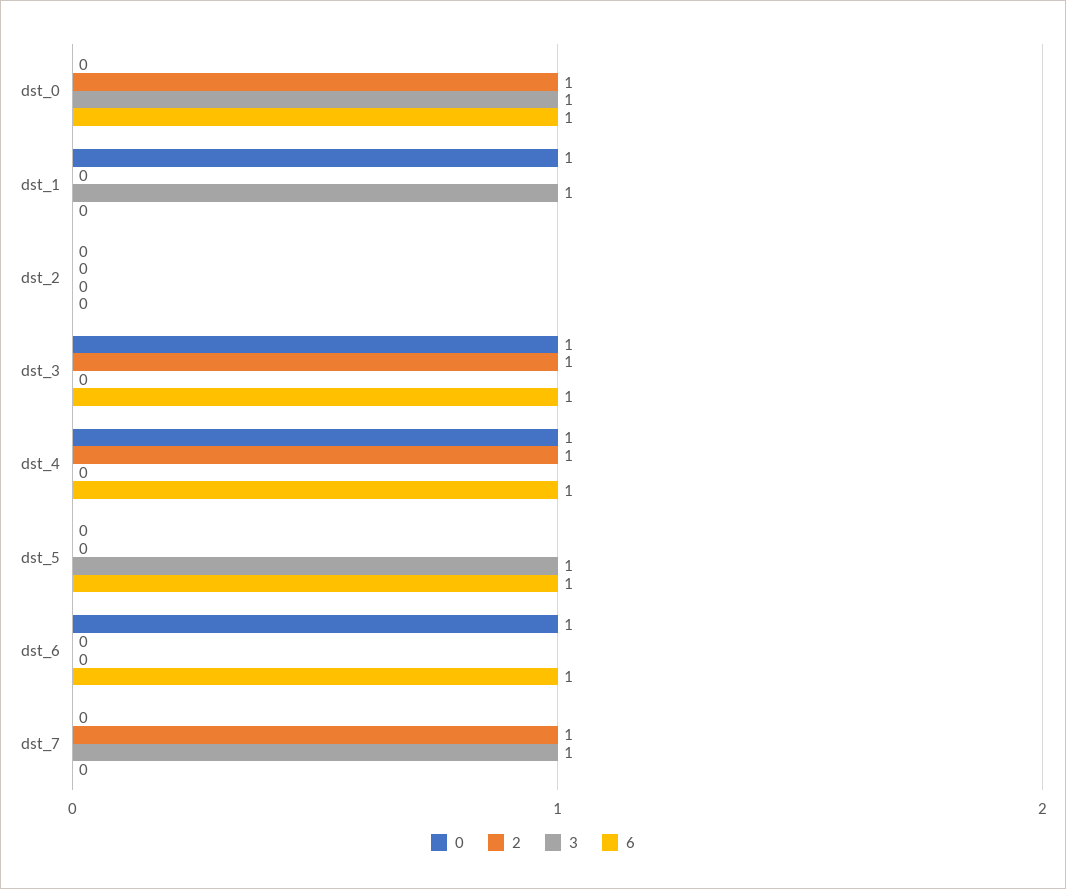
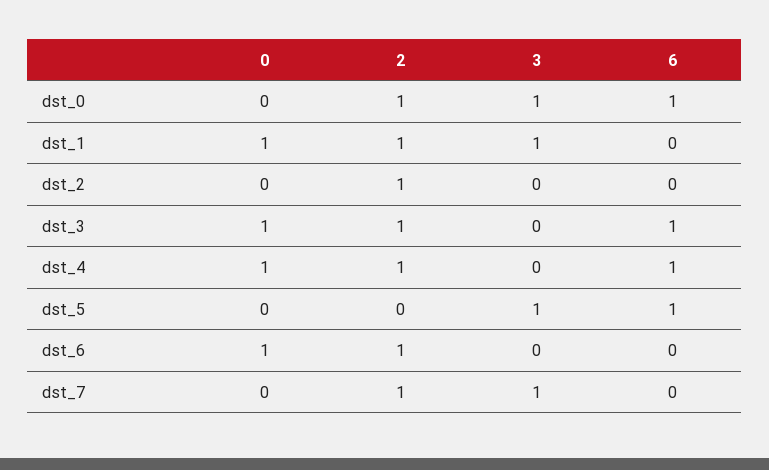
  {
    "0": {
      "dst_0": 0,
      "dst_1": 1,
      "dst_2": 0,
      "dst_3": 1,
      "dst_4": 1,
      "dst_5": 0,
      "dst_6": 1,
      "dst_7": 0
    },
    "2": {
      "dst_0": 1,
-     "dst_1": 0,
+     "dst_1": 1,
-     "dst_2": 0,
+     "dst_2": 1,
      "dst_3": 1,
      "dst_4": 1,
      "dst_5": 0,
-     "dst_6": 0,
+     "dst_6": 1,
      "dst_7": 1
    },
    "3": {
      "dst_0": 1,
      "dst_1": 1,
      "dst_2": 0,
      "dst_3": 0,
      "dst_4": 0,
      "dst_5": 1,
      "dst_6": 0,
      "dst_7": 1
    },
    "6": {
      "dst_0": 1,
      "dst_1": 0,
      "dst_2": 0,
      "dst_3": 1,
      "dst_4": 1,
      "dst_5": 1,
-     "dst_6": 1,
+     "dst_6": 0,
      "dst_7": 0
    }
  }

